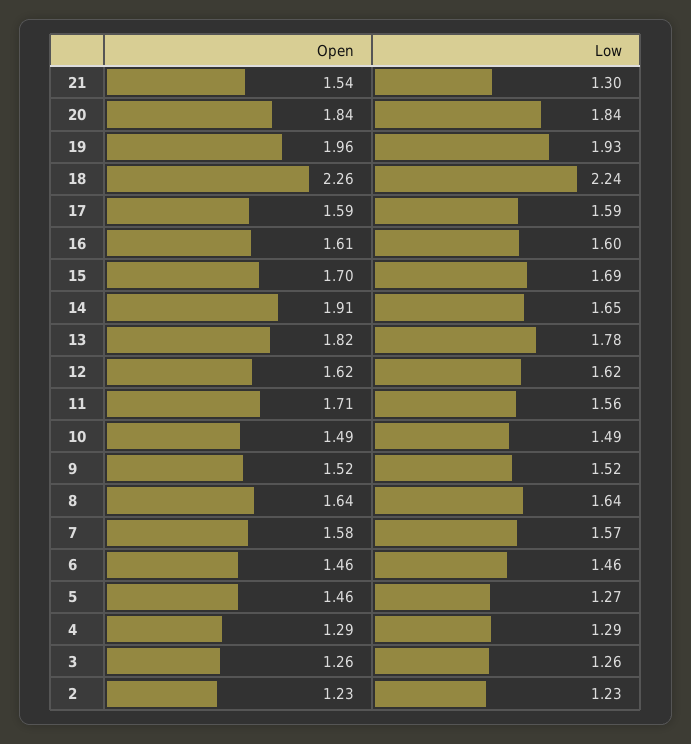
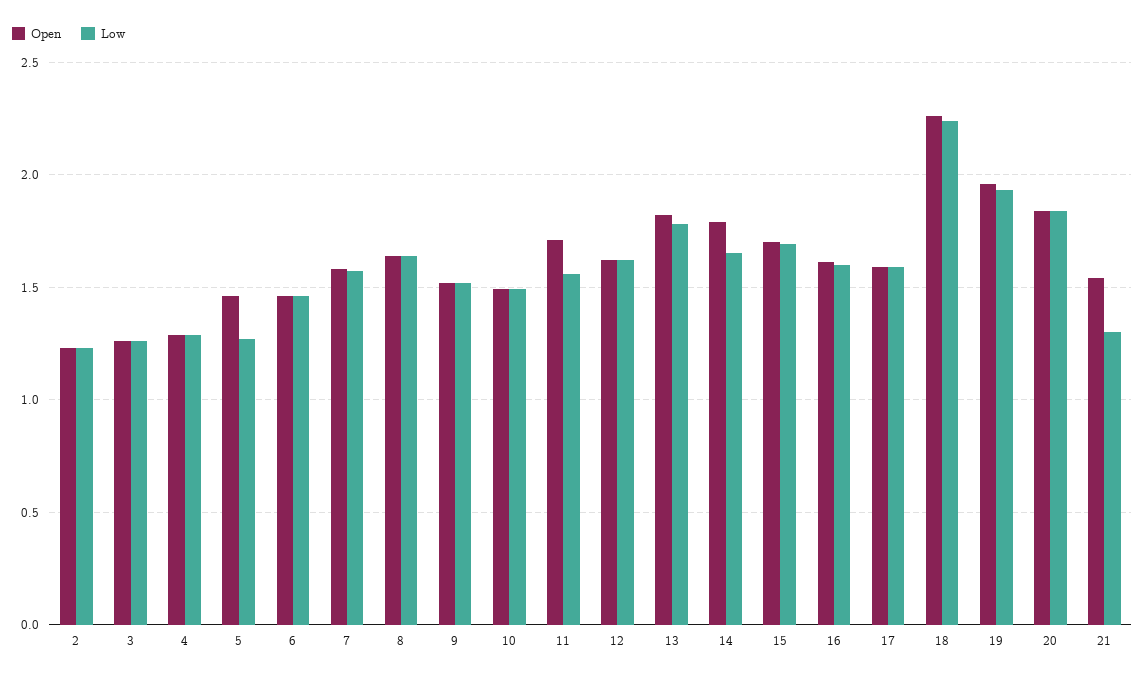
  {
    "Open": {
      "21": 1.54,
      "20": 1.84,
      "19": 1.96,
      "18": 2.26,
      "17": 1.59,
      "16": 1.61,
      "15": 1.7,
-     "14": 1.91,
+     "14": 1.8,
      "13": 1.82,
      "12": 1.62,
      "11": 1.71,
      "10": 1.49,
      "9": 1.52,
      "8": 1.64,
      "7": 1.58,
      "6": 1.46,
      "5": 1.46,
      "4": 1.29,
      "3": 1.26,
      "2": 1.23
    },
    "Low": {
      "21": 1.3,
      "20": 1.84,
      "19": 1.93,
      "18": 2.24,
      "17": 1.59,
      "16": 1.6,
      "15": 1.69,
      "14": 1.65,
      "13": 1.78,
      "12": 1.62,
      "11": 1.56,
      "10": 1.49,
      "9": 1.52,
      "8": 1.64,
      "7": 1.57,
      "6": 1.46,
      "5": 1.27,
      "4": 1.29,
      "3": 1.26,
      "2": 1.23
    }
  }

